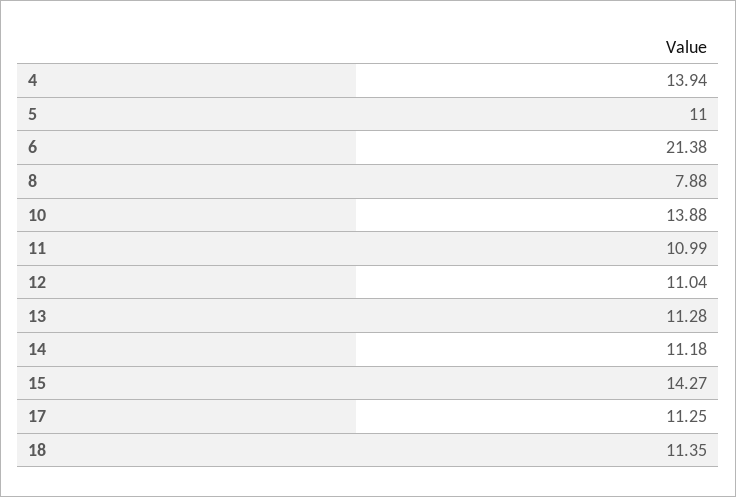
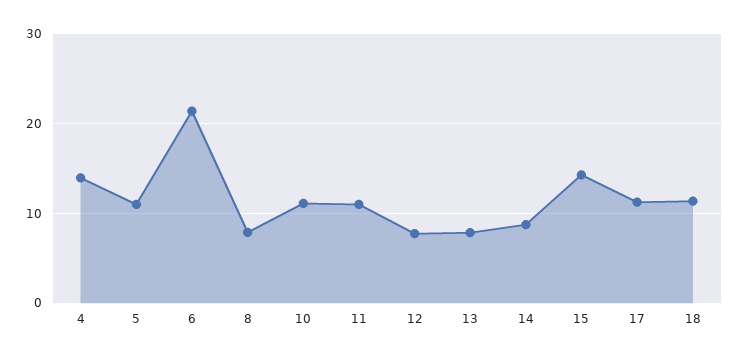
  {
    "4": 13.94,
    "5": 11,
    "6": 21.38,
    "8": 7.88,
-   "10": 13.88,
+   "10": 11,
    "11": 10.99,
-   "12": 11.04,
+   "12": 8,
-   "13": 11.28,
+   "13": 8,
-   "14": 11.18,
+   "14": 9,
    "15": 14.27,
    "17": 11.25,
    "18": 11.35
  }

